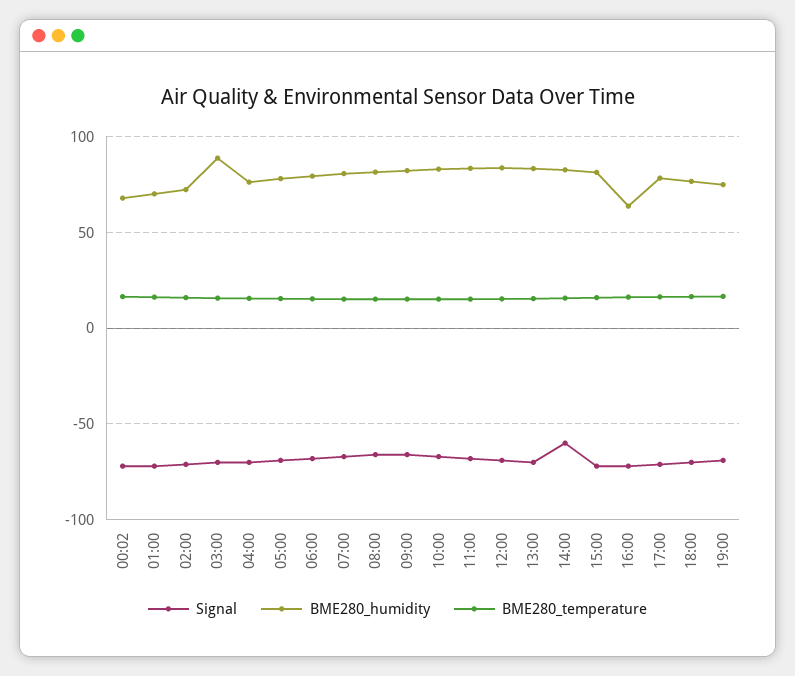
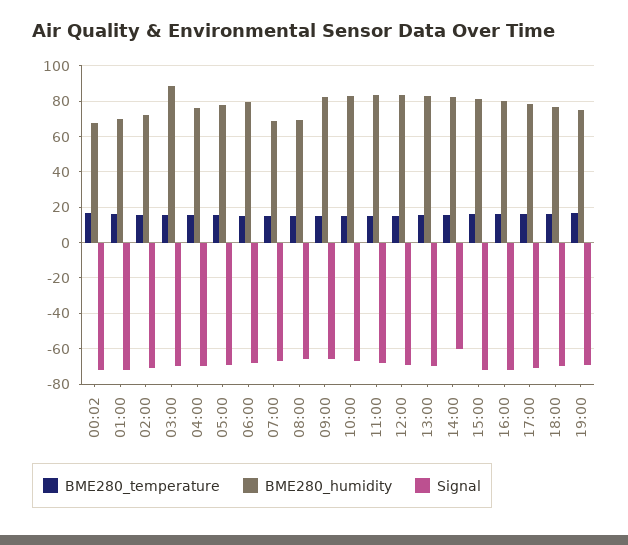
  {
    "Signal": {
      "00:02": -70,
      "01:00": -70,
      "02:00": -70,
      "03:00": -70,
      "04:00": -70,
      "05:00": -70,
      "06:00": -70,
      "07:00": -65,
      "08:00": -65,
      "09:00": -65,
      "10:00": -65,
      "11:00": -70,
      "12:00": -70,
      "13:00": -70,
      "14:00": -60,
      "15:00": -70,
      "16:00": -70,
      "17:00": -70,
      "18:00": -70,
      "19:00": -70
    },
    "BME280_humidity": {
      "00:02": 70,
      "01:00": 70,
      "02:00": 70,
      "03:00": 90,
      "04:00": 75,
      "05:00": 80,
      "06:00": 80,
-     "07:00": 80,
+     "07:00": 70,
-     "08:00": 80,
+     "08:00": 70,
      "09:00": 80,
      "10:00": 85,
      "11:00": 85,
      "12:00": 85,
      "13:00": 85,
      "14:00": 80,
      "15:00": 80,
-     "16:00": 65,
+     "16:00": 80,
      "17:00": 80,
      "18:00": 75,
      "19:00": 75
    },
    "BME280_temperature": {
      "00:02": 15,
      "01:00": 15,
      "02:00": 15,
      "03:00": 15,
      "04:00": 15,
      "05:00": 15,
      "06:00": 15,
      "07:00": 15,
      "08:00": 15,
      "09:00": 15,
      "10:00": 15,
      "11:00": 15,
      "12:00": 15,
      "13:00": 15,
      "14:00": 15,
      "15:00": 15,
      "16:00": 15,
      "17:00": 15,
      "18:00": 15,
      "19:00": 15
    }
  }

